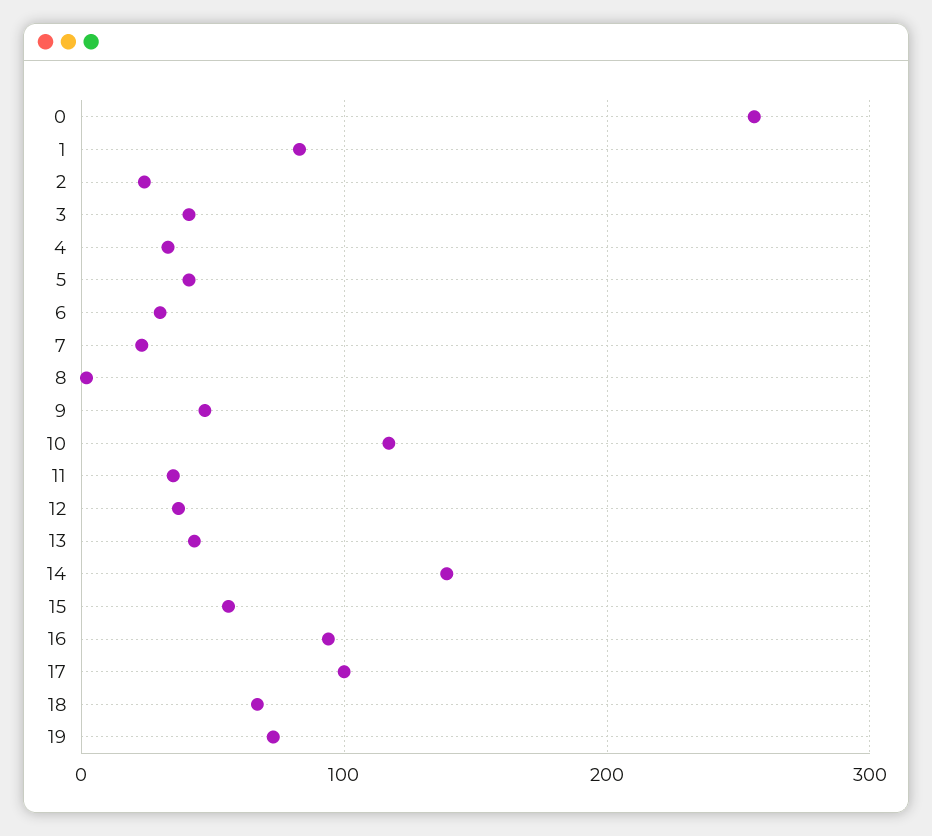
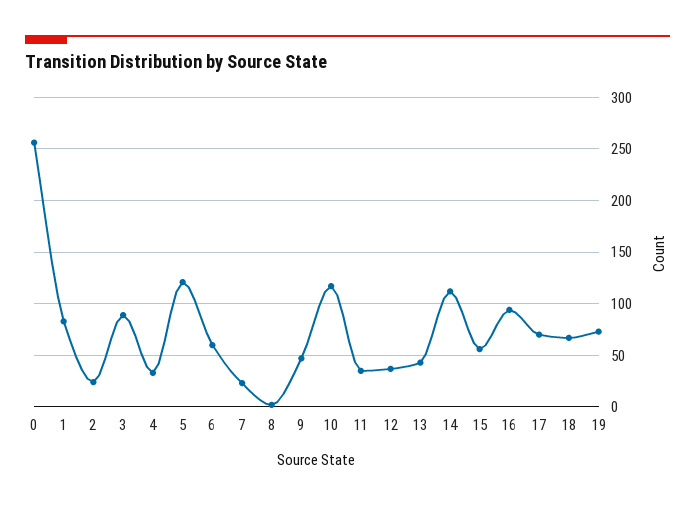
  {
    "0": 260,
    "1": 80,
    "2": 20,
-   "3": 40,
+   "3": 90,
    "4": 30,
-   "5": 40,
+   "5": 120,
-   "6": 30,
+   "6": 60,
    "7": 20,
    "8": 0,
    "9": 50,
    "10": 120,
    "11": 40,
    "12": 40,
    "13": 40,
-   "14": 140,
+   "14": 110,
    "15": 60,
    "16": 90,
-   "17": 100,
+   "17": 70,
    "18": 70,
    "19": 70
  }

